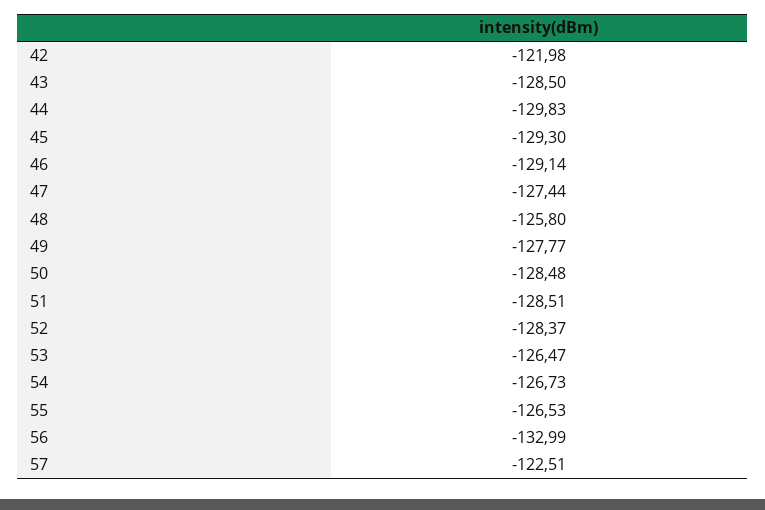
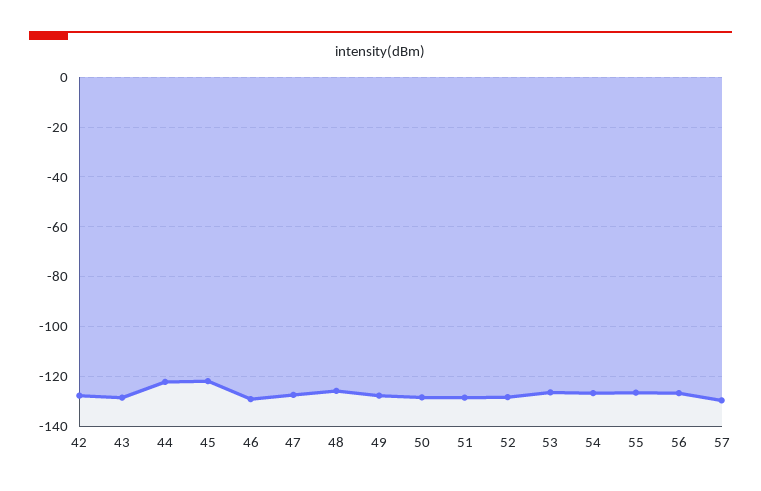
  {
-   "42": -121.98,
+   "42": -127.5,
    "43": -128.5,
-   "44": -129.83,
+   "44": -122.5,
-   "45": -129.3,
+   "45": -122.5,
    "46": -129.14,
    "47": -127.44,
    "48": -125.8,
    "49": -127.77,
    "50": -128.48,
    "51": -128.51,
    "52": -128.37,
    "53": -126.47,
    "54": -126.73,
    "55": -126.53,
-   "56": -132.99,
+   "56": -127.5,
-   "57": -122.51
+   "57": -130
  }

